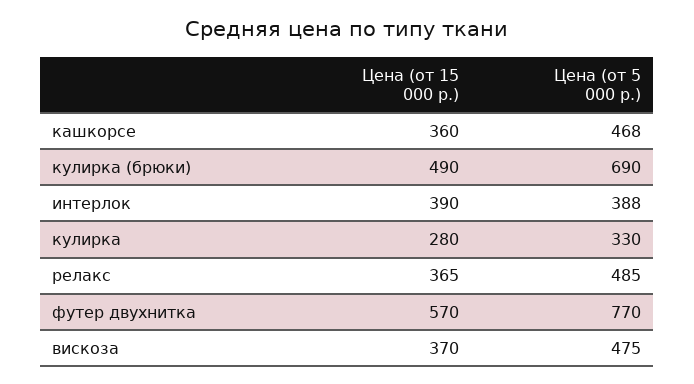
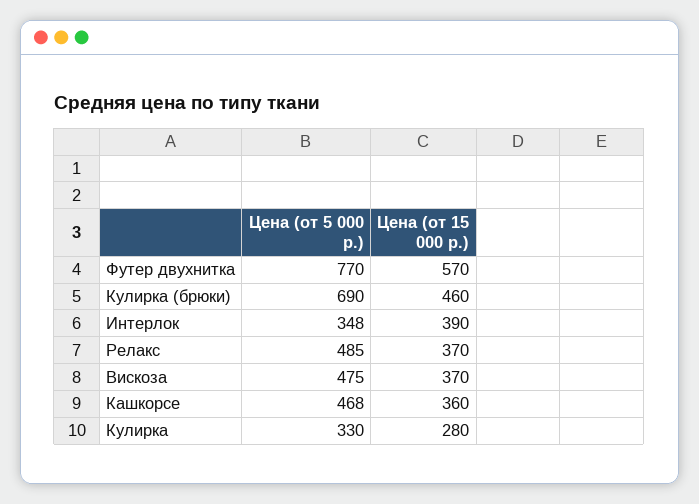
  {
    "Цена (от 15 000 р.)": {
      "кашкорсе": 360,
-     "кулирка (брюки)": 490,
+     "кулирка (брюки)": 460,
      "интерлок": 390,
      "кулирка": 280,
-     "релакс": 365,
+     "релакс": 370,
      "футер двухнитка": 570,
      "вискоза": 370
    },
    "Цена (от 5 000 р.)": {
      "кашкорсе": 468,
      "кулирка (брюки)": 690,
-     "интерлок": 388,
+     "интерлок": 348,
      "кулирка": 330,
      "релакс": 485,
      "футер двухнитка": 770,
      "вискоза": 475
    }
  }

